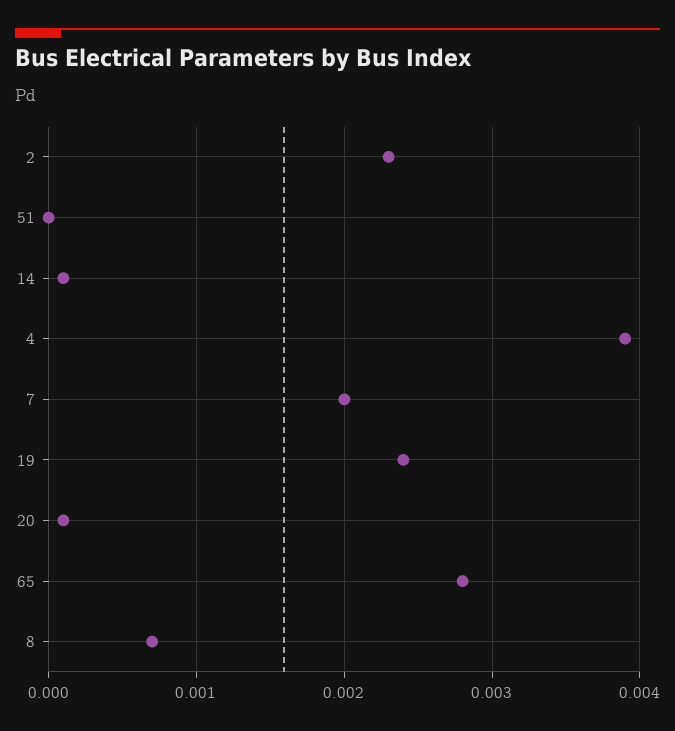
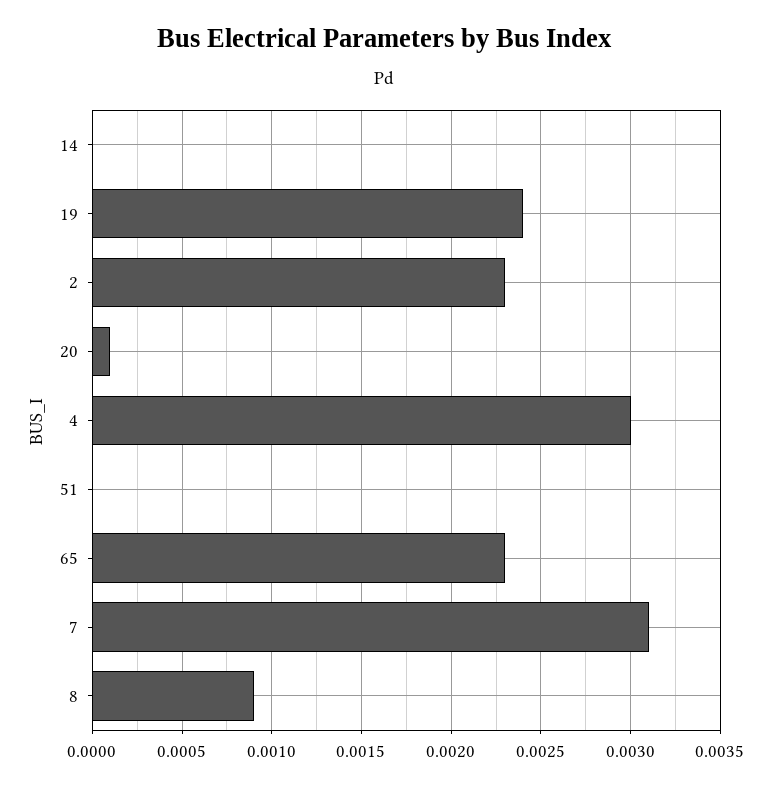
  {
    "2": 0.0023,
    "51": 0,
-   "14": 0.0001,
+   "14": 0,
-   "4": 0.0039,
+   "4": 0.003,
-   "7": 0.002,
+   "7": 0.0031,
    "19": 0.0024,
    "20": 0.0001,
-   "65": 0.0028,
+   "65": 0.0023,
-   "8": 0.0007
+   "8": 0.0009
  }

